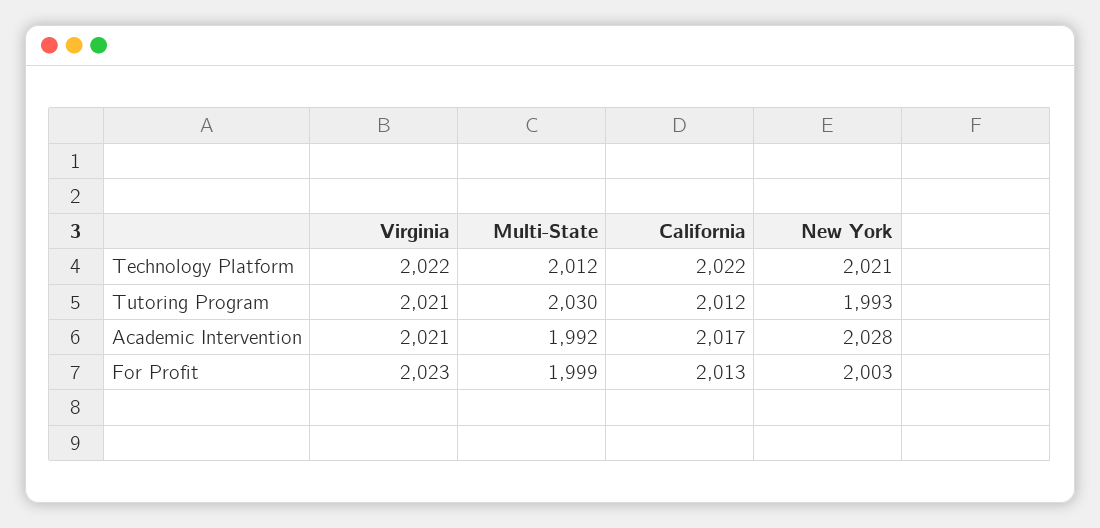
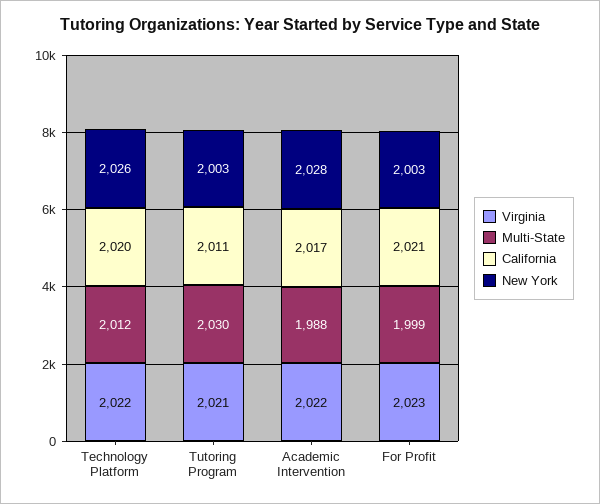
  {
    "Virginia": {
      "Technology Platform": 2022,
      "Tutoring Program": 2021,
-     "Academic Intervention": 2021,
+     "Academic Intervention": 2022,
      "For Profit": 2023
    },
    "Multi-State": {
      "Technology Platform": 2012,
      "Tutoring Program": 2030,
-     "Academic Intervention": 1992,
+     "Academic Intervention": 1988,
      "For Profit": 1999
    },
    "California": {
-     "Technology Platform": 2022,
+     "Technology Platform": 2020,
-     "Tutoring Program": 2012,
+     "Tutoring Program": 2011,
      "Academic Intervention": 2017,
-     "For Profit": 2013
+     "For Profit": 2021
    },
    "New York": {
-     "Technology Platform": 2021,
+     "Technology Platform": 2026,
-     "Tutoring Program": 1993,
+     "Tutoring Program": 2003,
      "Academic Intervention": 2028,
      "For Profit": 2003
    }
  }

